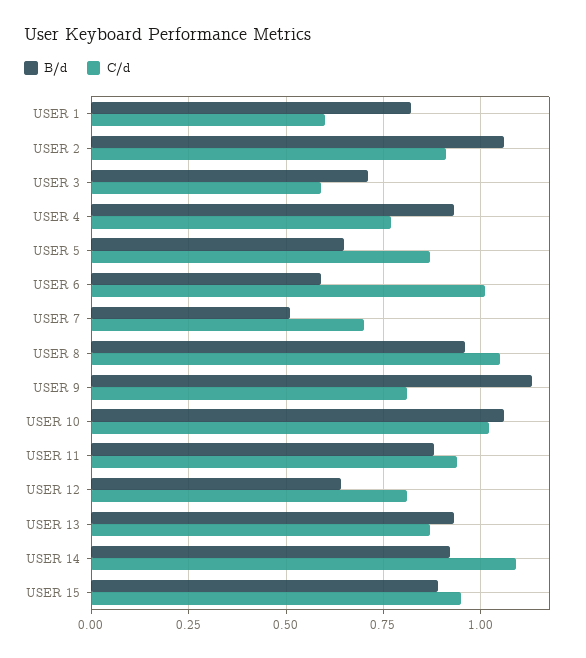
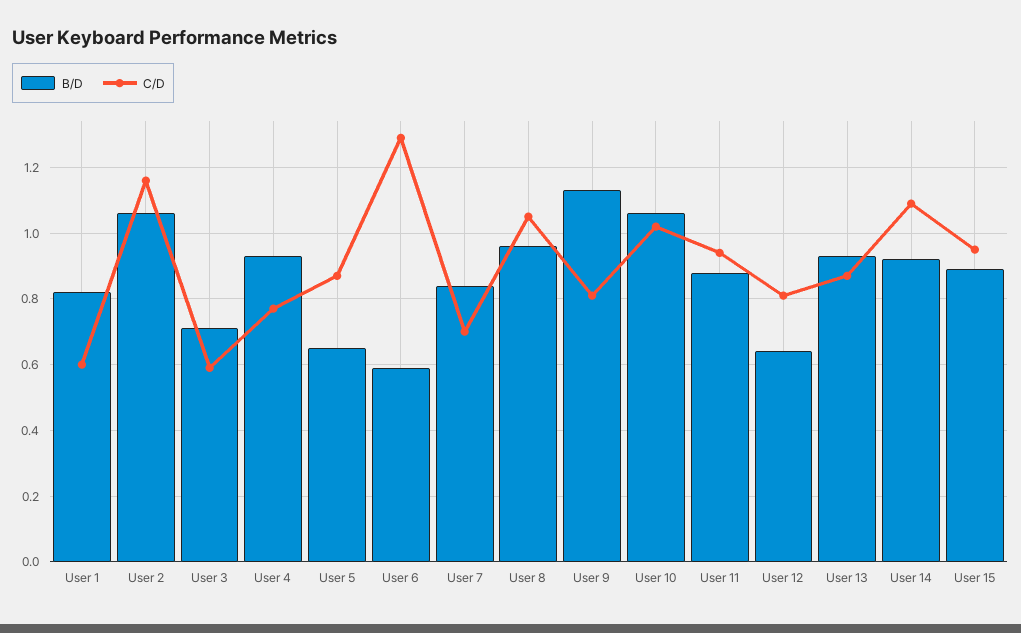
  {
    "B/d": {
      "USER 1": 0.8,
      "USER 2": 1.05,
      "USER 3": 0.7,
      "USER 4": 0.95,
      "USER 5": 0.65,
      "USER 6": 0.6,
-     "USER 7": 0.5,
+     "USER 7": 0.85,
      "USER 8": 0.95,
      "USER 9": 1.15,
      "USER 10": 1.05,
      "USER 11": 0.9,
      "USER 12": 0.65,
      "USER 13": 0.95,
      "USER 14": 0.9,
      "USER 15": 0.9
    },
    "C/d": {
      "USER 1": 0.6,
-     "USER 2": 0.9,
+     "USER 2": 1.15,
      "USER 3": 0.6,
      "USER 4": 0.75,
      "USER 5": 0.85,
-     "USER 6": 1,
+     "USER 6": 1.3,
      "USER 7": 0.7,
      "USER 8": 1.05,
      "USER 9": 0.8,
      "USER 10": 1,
      "USER 11": 0.95,
      "USER 12": 0.8,
      "USER 13": 0.85,
      "USER 14": 1.1,
      "USER 15": 0.95
    }
  }

